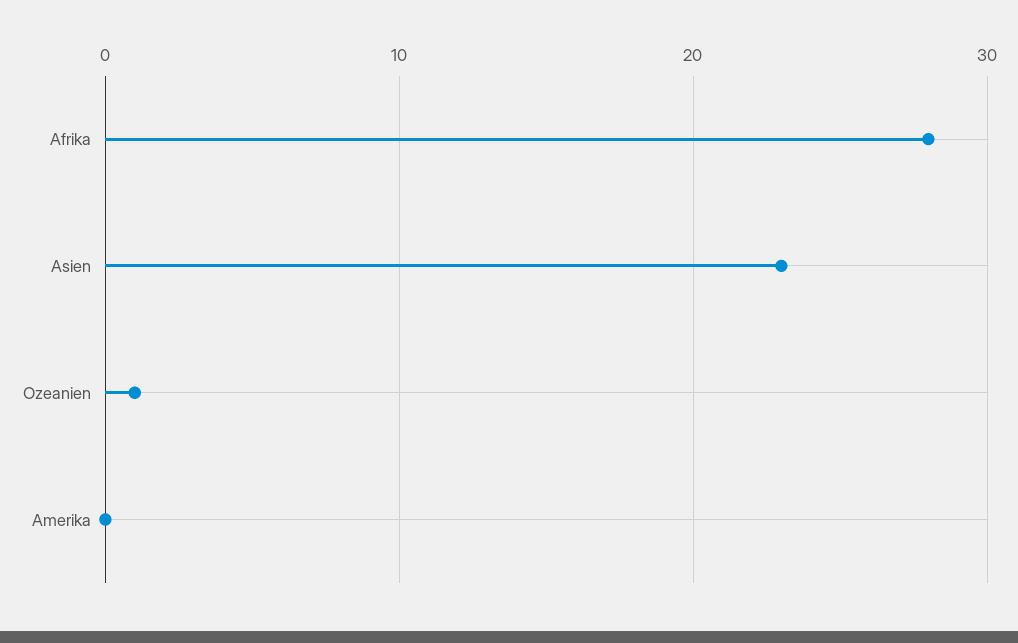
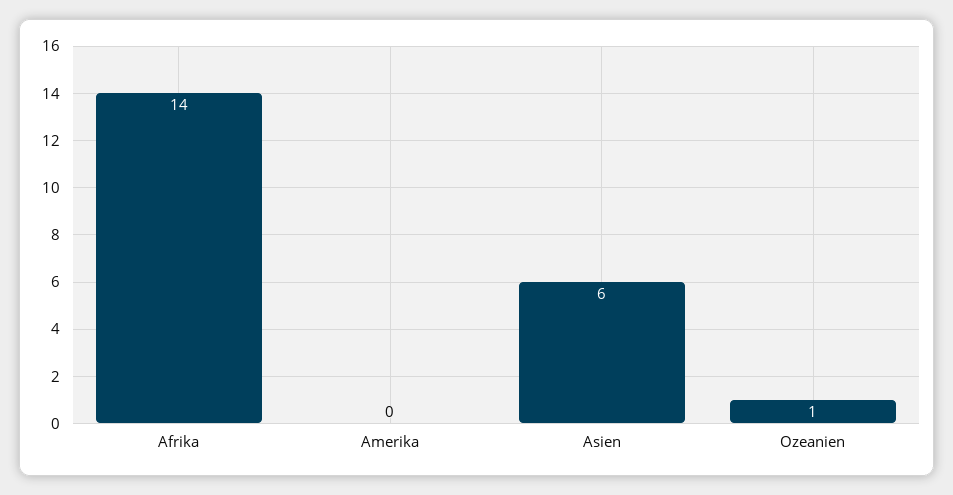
  {
-   "Afrika": 28,
+   "Afrika": 14,
-   "Asien": 23,
+   "Asien": 6,
    "Ozeanien": 1,
    "Amerika": 0
  }

